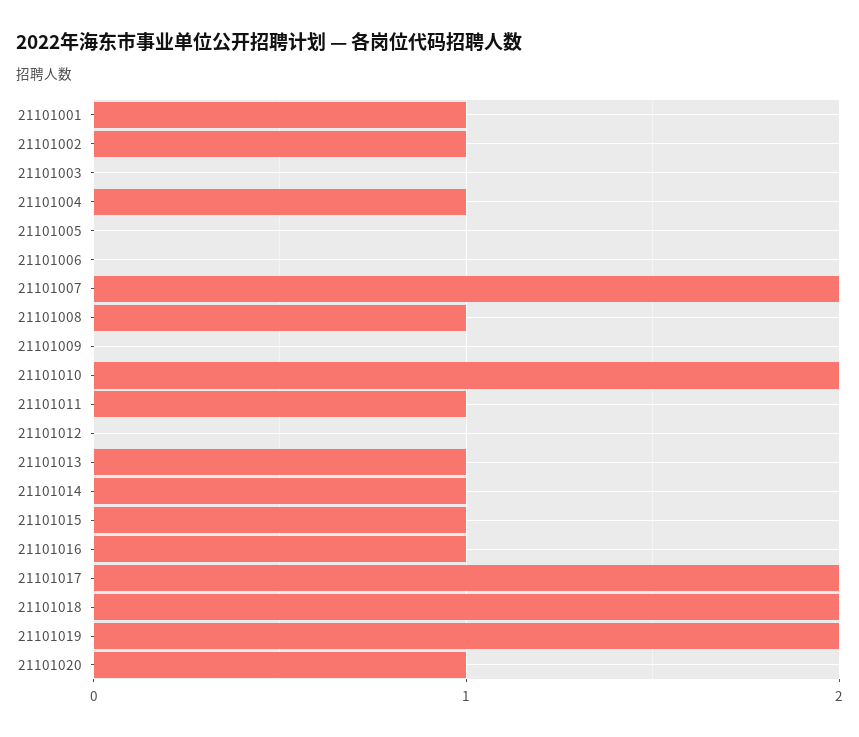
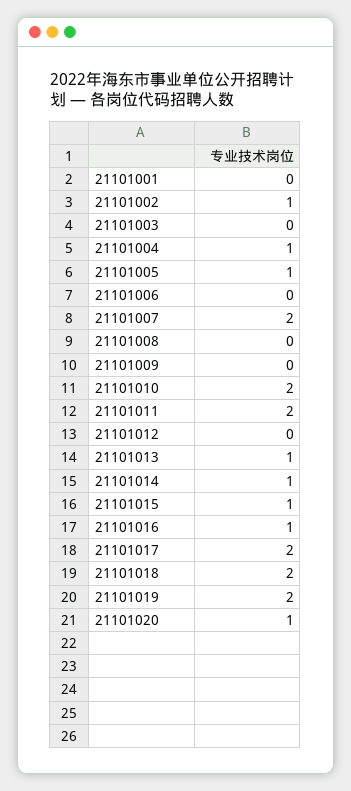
  {
-   "21101001": 1,
+   "21101001": 0,
    "21101002": 1,
    "21101003": 0,
    "21101004": 1,
-   "21101005": 0,
+   "21101005": 1,
    "21101006": 0,
    "21101007": 2,
-   "21101008": 1,
+   "21101008": 0,
    "21101009": 0,
    "21101010": 2,
-   "21101011": 1,
+   "21101011": 2,
    "21101012": 0,
    "21101013": 1,
    "21101014": 1,
    "21101015": 1,
    "21101016": 1,
    "21101017": 2,
    "21101018": 2,
    "21101019": 2,
    "21101020": 1
  }

